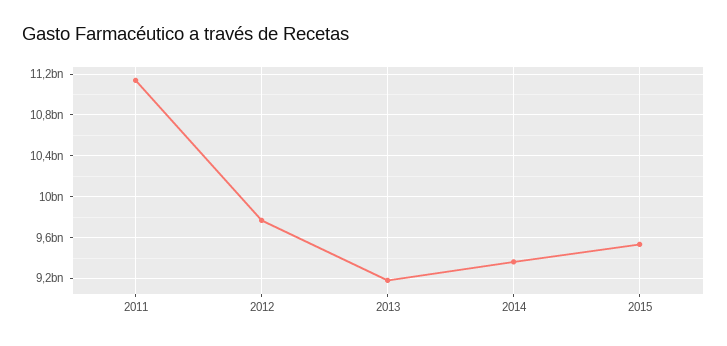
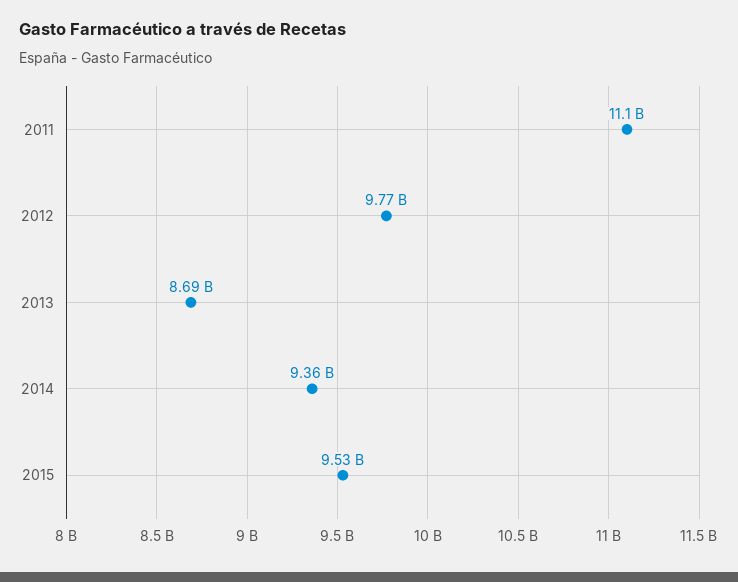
  {
    "2011": 11100000000,
    "2012": 9770000000,
-   "2013": 9200000000,
+   "2013": 8690000000,
    "2014": 9360000000,
    "2015": 9530000000
  }

